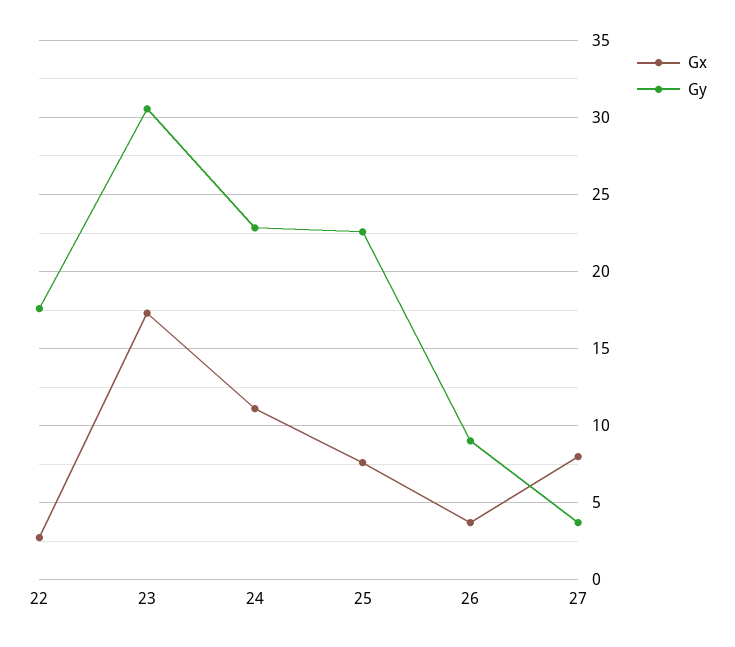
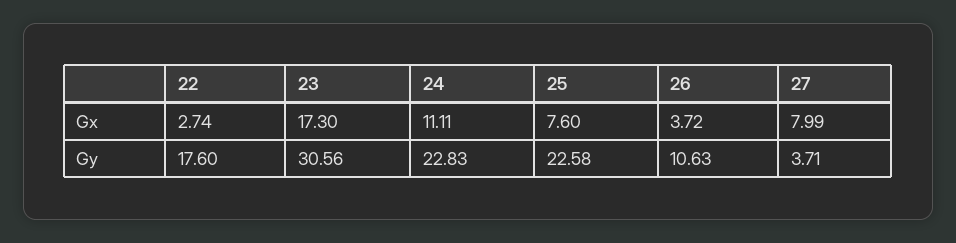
  {
    "Gx": {
      "22": 2.74,
      "23": 17.3,
      "24": 11.11,
      "25": 7.6,
      "26": 3.72,
      "27": 7.99
    },
    "Gy": {
      "22": 17.6,
      "23": 30.56,
      "24": 22.83,
      "25": 22.58,
-     "26": 9,
+     "26": 10.63,
      "27": 3.71
    }
  }

